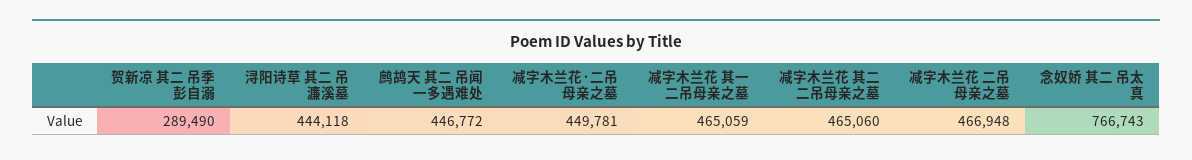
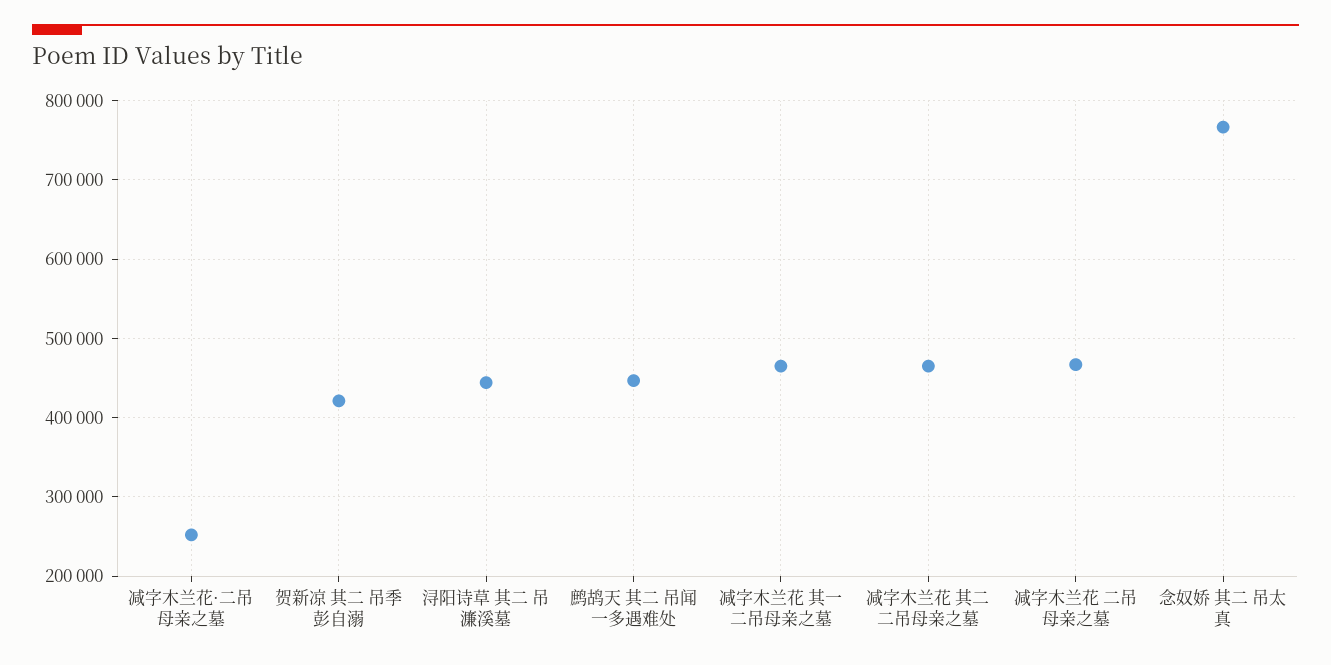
  {
-   "贺新凉 其二 吊季彭自溺": 289490,
+   "贺新凉 其二 吊季彭自溺": 420000,
    "浔阳诗草 其二 吊濂溪墓": 444118,
    "鹧鸪天 其二 吊闻一多遇难处": 446772,
-   "减字木兰花·二吊母亲之墓": 449781,
+   "减字木兰花·二吊母亲之墓": 250000,
    "减字木兰花 其一 二吊母亲之墓": 465059,
    "减字木兰花 其二 二吊母亲之墓": 465060,
    "减字木兰花 二吊母亲之墓": 466948,
    "念奴娇 其二 吊太真": 766743
  }

